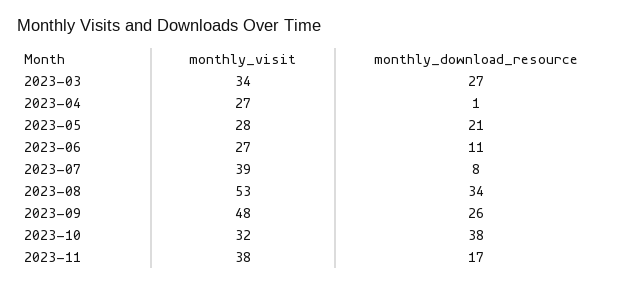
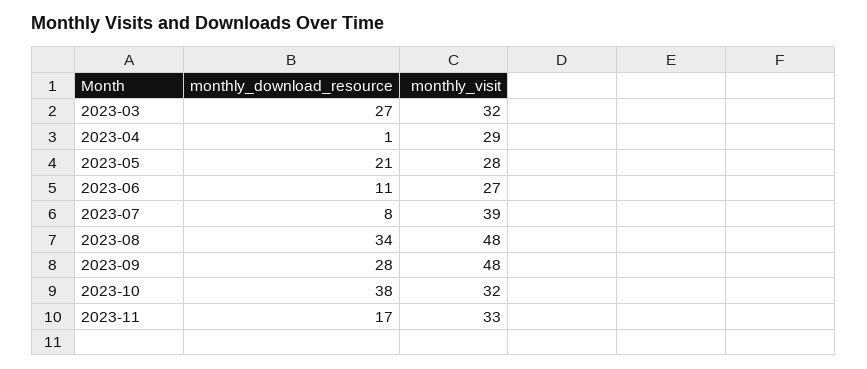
  {
    "monthly_visit": {
-     "2023-03": 34,
+     "2023-03": 32,
-     "2023-04": 27,
+     "2023-04": 29,
      "2023-05": 28,
      "2023-06": 27,
      "2023-07": 39,
-     "2023-08": 53,
+     "2023-08": 48,
      "2023-09": 48,
      "2023-10": 32,
-     "2023-11": 38
+     "2023-11": 33
    },
    "monthly_download_resource": {
      "2023-03": 27,
      "2023-04": 1,
      "2023-05": 21,
      "2023-06": 11,
      "2023-07": 8,
      "2023-08": 34,
-     "2023-09": 26,
+     "2023-09": 28,
      "2023-10": 38,
      "2023-11": 17
    }
  }

